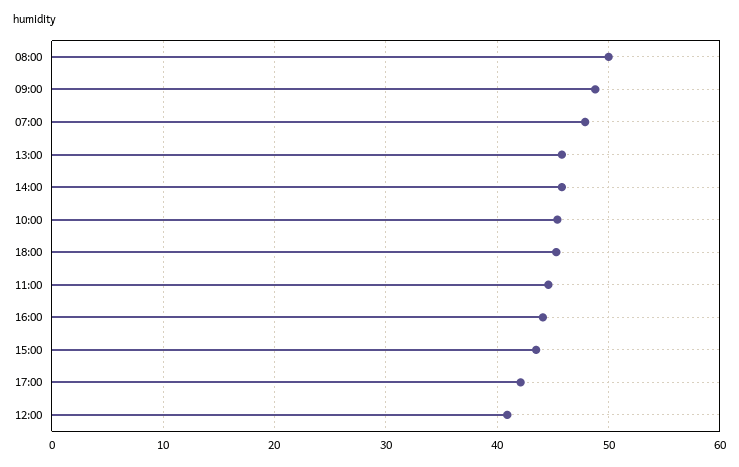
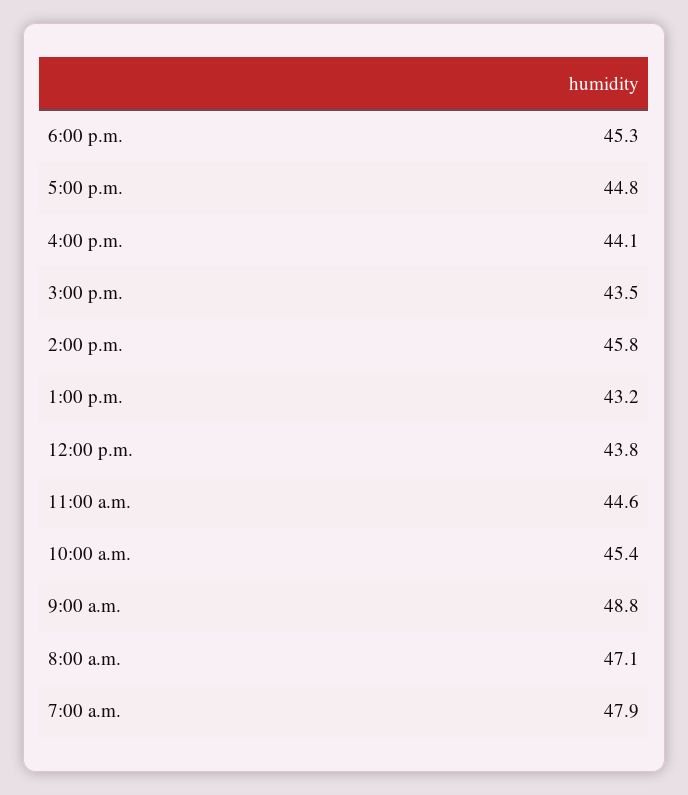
  {
-   "08:00": 50,
+   "08:00": 47.1,
    "09:00": 48.8,
    "07:00": 47.9,
-   "13:00": 46,
+   "13:00": 43.2,
    "14:00": 45.8,
    "10:00": 45.4,
    "18:00": 45.3,
    "11:00": 44.6,
    "16:00": 44.1,
    "15:00": 43.5,
-   "17:00": 42,
+   "17:00": 44.8,
-   "12:00": 41
+   "12:00": 43.8
  }

